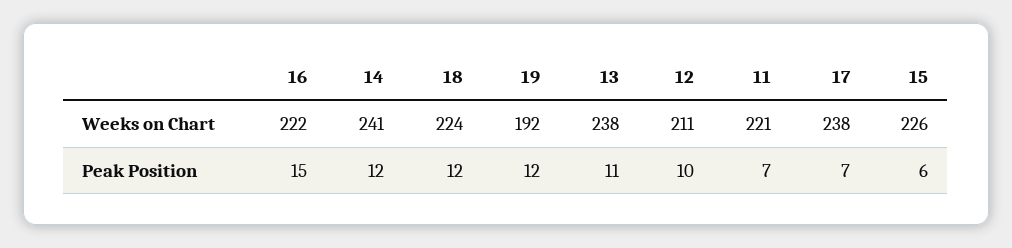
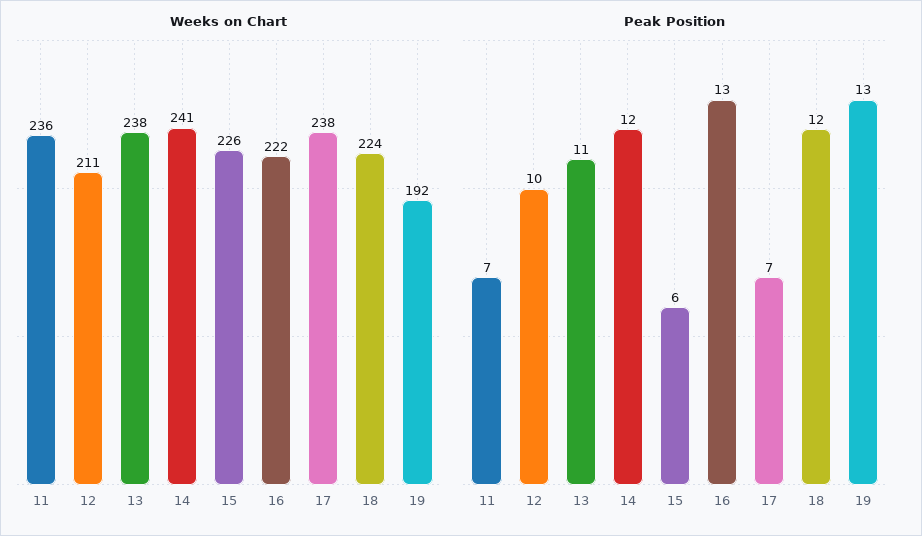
  {
    "Weeks on Chart": {
      "16": 222,
      "14": 241,
      "18": 224,
      "19": 192,
      "13": 238,
      "12": 211,
-     "11": 221,
+     "11": 236,
      "17": 238,
      "15": 226
    },
    "Peak Position": {
-     "16": 15,
+     "16": 13,
      "14": 12,
      "18": 12,
-     "19": 12,
+     "19": 13,
      "13": 11,
      "12": 10,
      "11": 7,
      "17": 7,
      "15": 6
    }
  }

